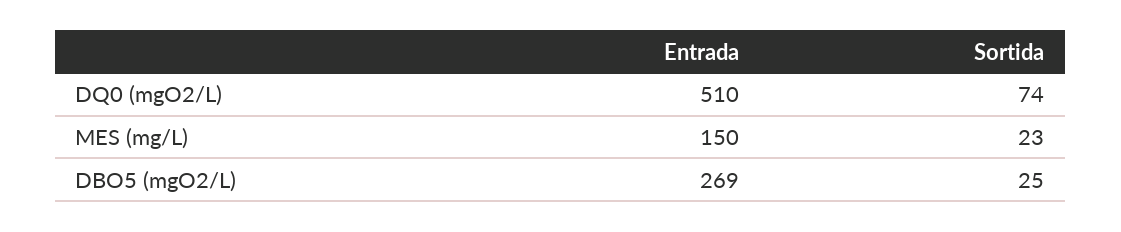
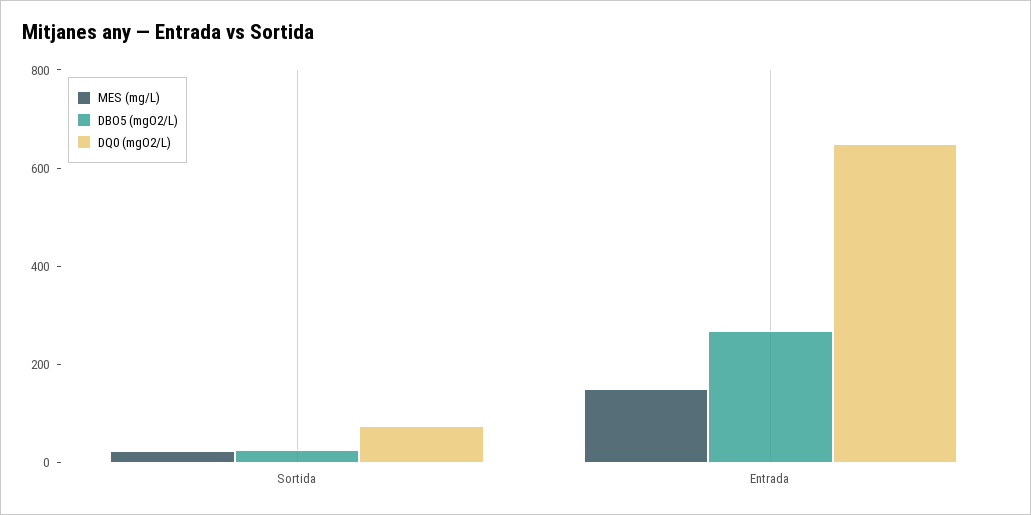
  {
    "DQ0 (mgO2/L)": {
-     "Entrada": 510,
+     "Entrada": 650,
      "Sortida": 74
    },
    "MES (mg/L)": {
      "Entrada": 150,
      "Sortida": 23
    },
    "DBO5 (mgO2/L)": {
      "Entrada": 269,
      "Sortida": 25
    }
  }

